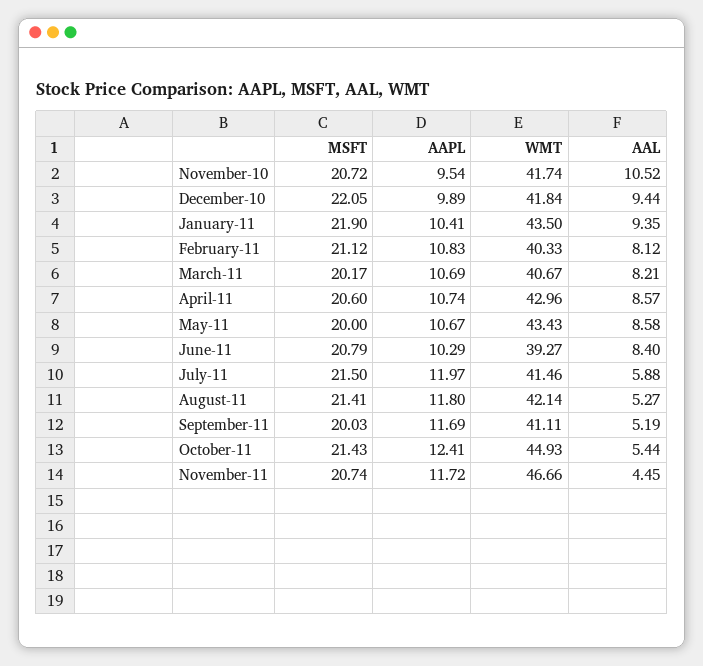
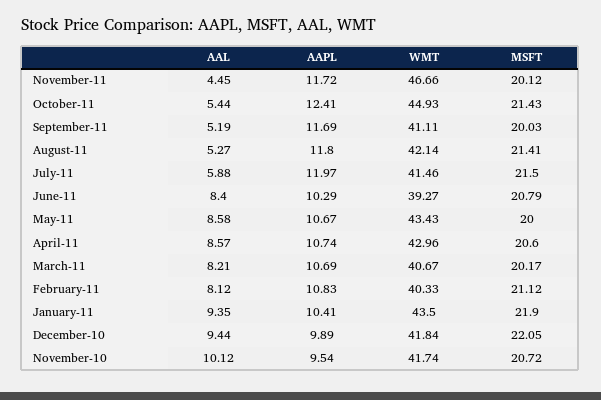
  {
    "MSFT": {
      "November-10": 20.72,
      "December-10": 22.05,
      "January-11": 21.9,
      "February-11": 21.12,
      "March-11": 20.17,
      "April-11": 20.6,
      "May-11": 20,
      "June-11": 20.79,
      "July-11": 21.5,
      "August-11": 21.41,
      "September-11": 20.03,
      "October-11": 21.43,
-     "November-11": 20.74
+     "November-11": 20.12
    },
    "AAPL": {
      "November-10": 9.54,
      "December-10": 9.89,
      "January-11": 10.41,
      "February-11": 10.83,
      "March-11": 10.69,
      "April-11": 10.74,
      "May-11": 10.67,
      "June-11": 10.29,
      "July-11": 11.97,
      "August-11": 11.8,
      "September-11": 11.69,
      "October-11": 12.41,
      "November-11": 11.72
    },
    "WMT": {
      "November-10": 41.74,
      "December-10": 41.84,
      "January-11": 43.5,
      "February-11": 40.33,
      "March-11": 40.67,
      "April-11": 42.96,
      "May-11": 43.43,
      "June-11": 39.27,
      "July-11": 41.46,
      "August-11": 42.14,
      "September-11": 41.11,
      "October-11": 44.93,
      "November-11": 46.66
    },
    "AAL": {
-     "November-10": 10.52,
+     "November-10": 10.12,
      "December-10": 9.44,
      "January-11": 9.35,
      "February-11": 8.12,
      "March-11": 8.21,
      "April-11": 8.57,
      "May-11": 8.58,
      "June-11": 8.4,
      "July-11": 5.88,
      "August-11": 5.27,
      "September-11": 5.19,
      "October-11": 5.44,
      "November-11": 4.45
    }
  }

